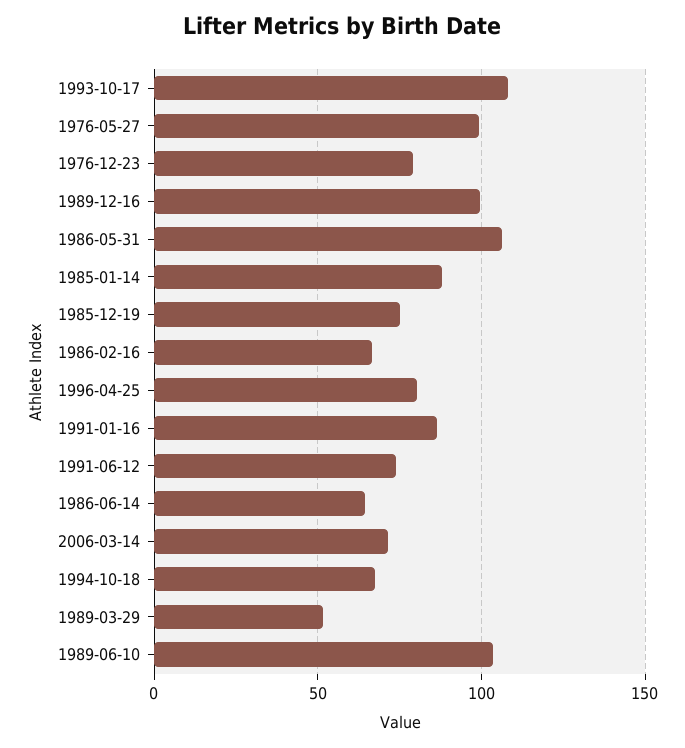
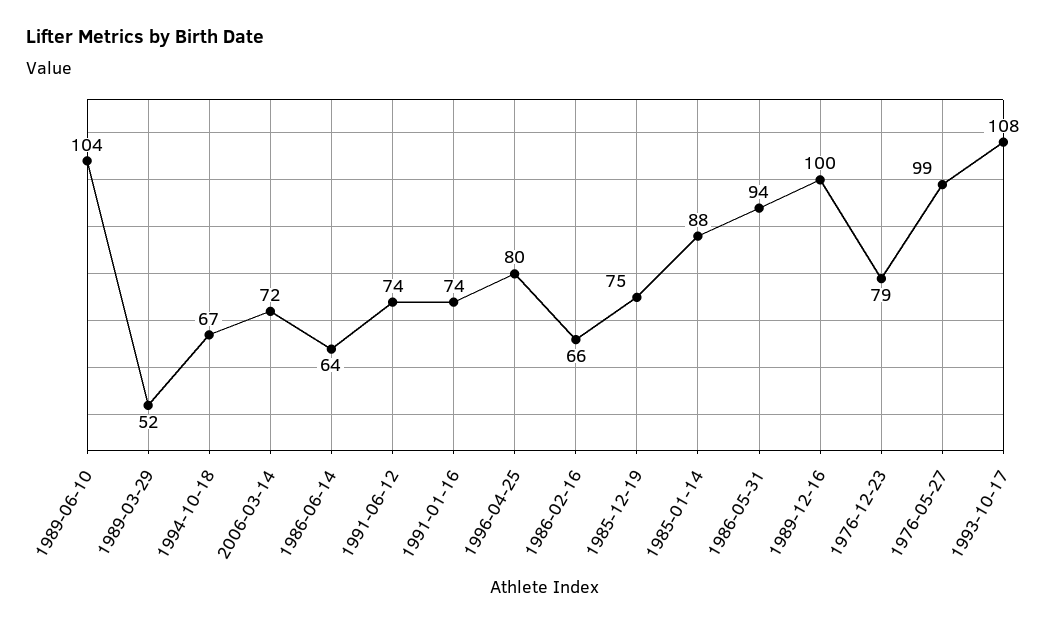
  {
    "1993-10-17": 108,
    "1976-05-27": 99,
    "1976-12-23": 79,
    "1989-12-16": 100,
-   "1986-05-31": 105,
+   "1986-05-31": 94,
    "1985-01-14": 88,
    "1985-12-19": 75,
    "1986-02-16": 66,
    "1996-04-25": 80,
-   "1991-01-16": 85,
+   "1991-01-16": 74,
    "1991-06-12": 74,
    "1986-06-14": 64,
    "2006-03-14": 72,
    "1994-10-18": 67,
    "1989-03-29": 52,
    "1989-06-10": 104
  }

